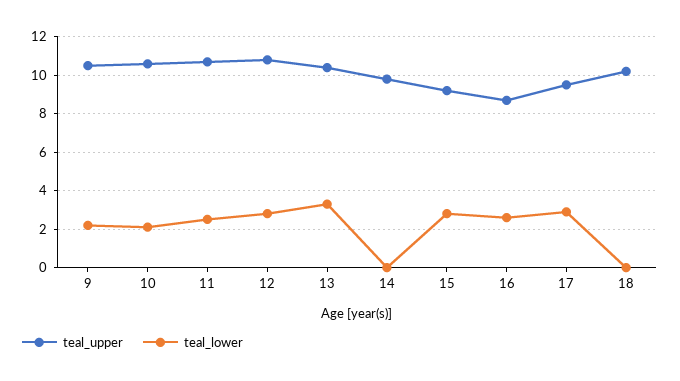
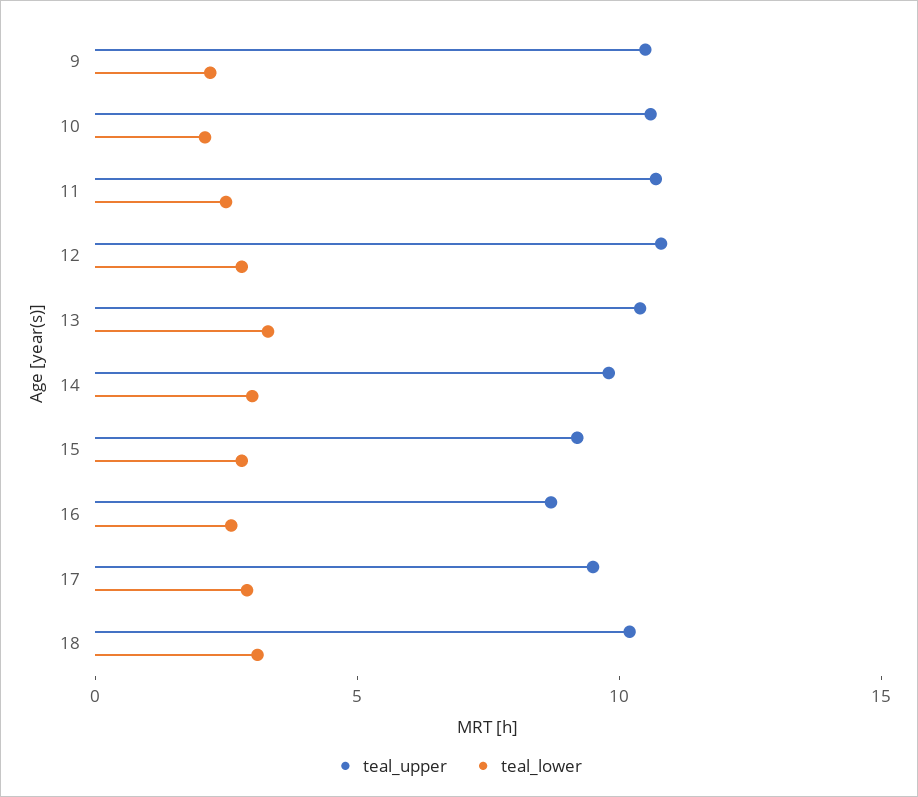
  {
    "teal_upper": {
      "9": 10.5,
      "10": 10.5,
      "11": 10.5,
      "12": 11,
      "13": 10.5,
      "14": 10,
      "15": 9,
      "16": 8.5,
      "17": 9.5,
      "18": 10
    },
    "teal_lower": {
      "9": 2,
      "10": 2,
      "11": 2.5,
      "12": 3,
      "13": 3.5,
-     "14": 0,
+     "14": 3,
      "15": 3,
      "16": 2.5,
      "17": 3,
-     "18": 0
+     "18": 3
    }
  }

